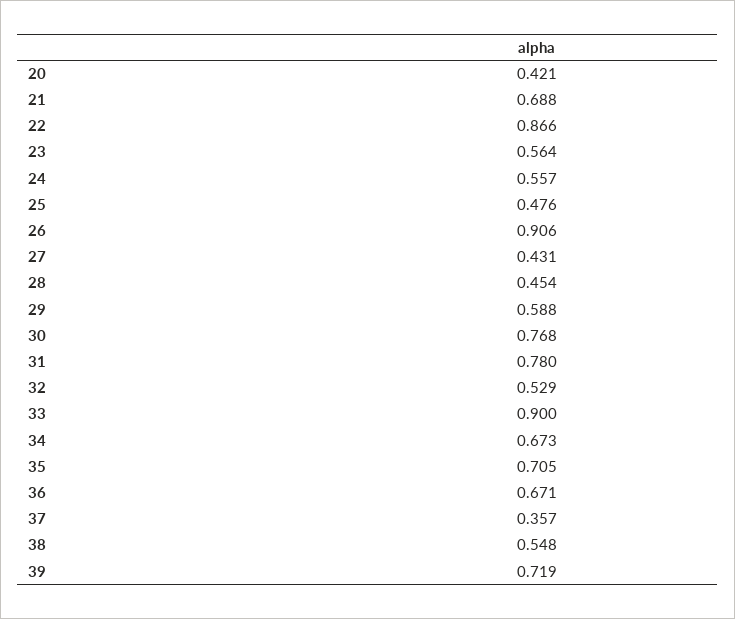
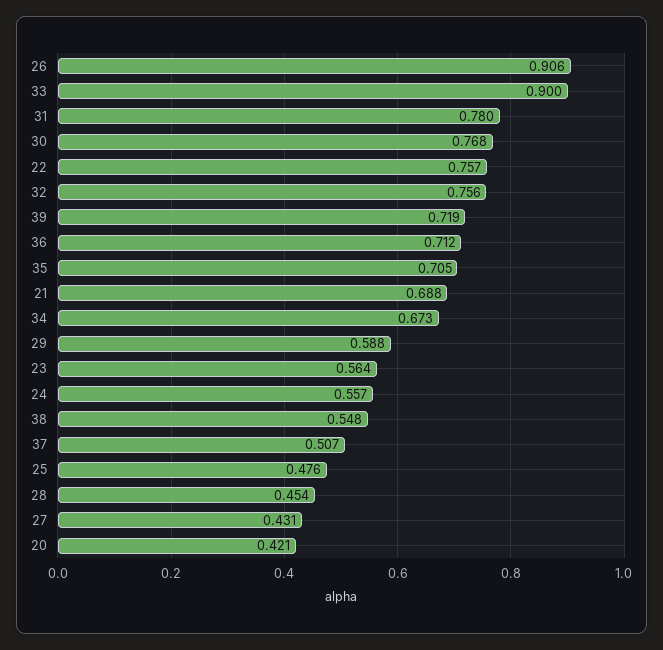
  {
    "20": 0.421,
    "21": 0.688,
-   "22": 0.866,
+   "22": 0.757,
    "23": 0.564,
    "24": 0.557,
    "25": 0.476,
    "26": 0.906,
    "27": 0.431,
    "28": 0.454,
    "29": 0.588,
    "30": 0.768,
    "31": 0.78,
-   "32": 0.529,
+   "32": 0.756,
    "33": 0.9,
    "34": 0.673,
    "35": 0.705,
-   "36": 0.671,
+   "36": 0.712,
-   "37": 0.357,
+   "37": 0.507,
    "38": 0.548,
    "39": 0.719
  }

